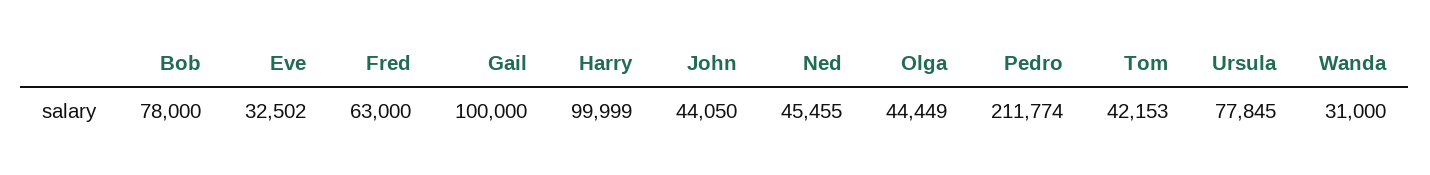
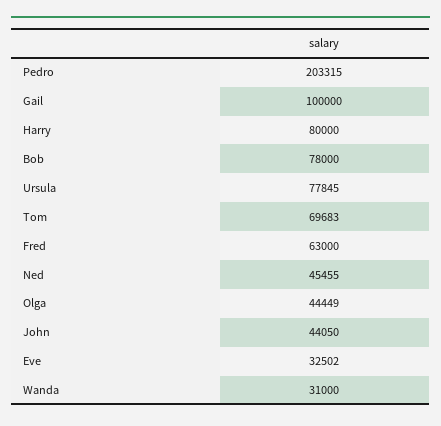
  {
    "Bob": 78000,
    "Eve": 32502,
    "Fred": 63000,
    "Gail": 100000,
-   "Harry": 99999,
+   "Harry": 80000,
    "John": 44050,
    "Ned": 45455,
    "Olga": 44449,
-   "Pedro": 211774,
+   "Pedro": 203315,
-   "Tom": 42153,
+   "Tom": 69683,
    "Ursula": 77845,
    "Wanda": 31000
  }

